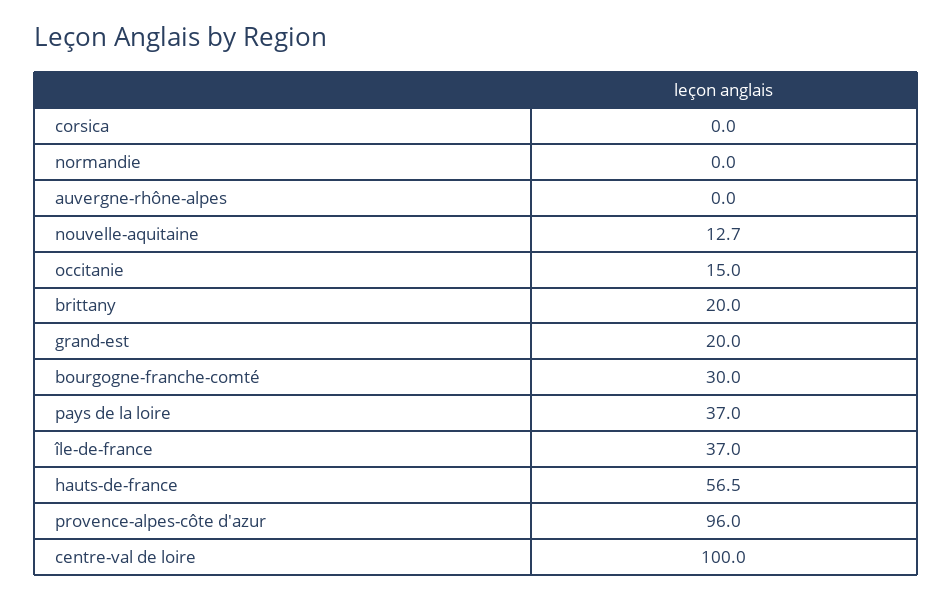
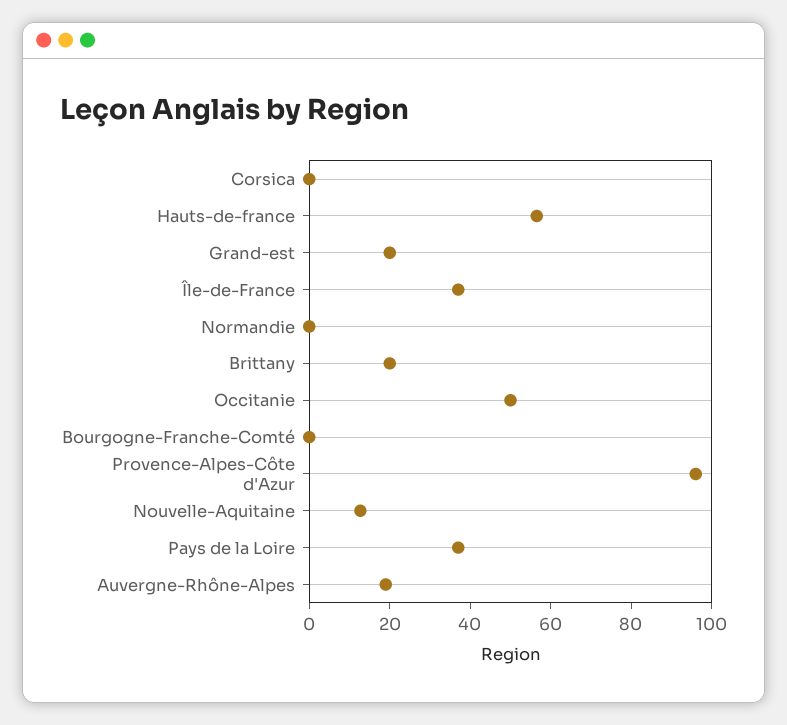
  {
    "corsica": 0,
    "normandie": 0,
-   "auvergne-rhône-alpes": 0,
+   "auvergne-rhône-alpes": 20,
    "nouvelle-aquitaine": 12.7,
-   "occitanie": 15,
+   "occitanie": 50,
    "brittany": 20,
    "grand-est": 20,
-   "bourgogne-franche-comté": 30,
+   "bourgogne-franche-comté": 0,
    "pays de la loire": 37,
    "île-de-france": 37,
    "hauts-de-france": 56.5,
-   "provence-alpes-côte d'azur": 96,
+   "provence-alpes-côte d'azur": 96
-   "centre-val de loire": 100
  }

